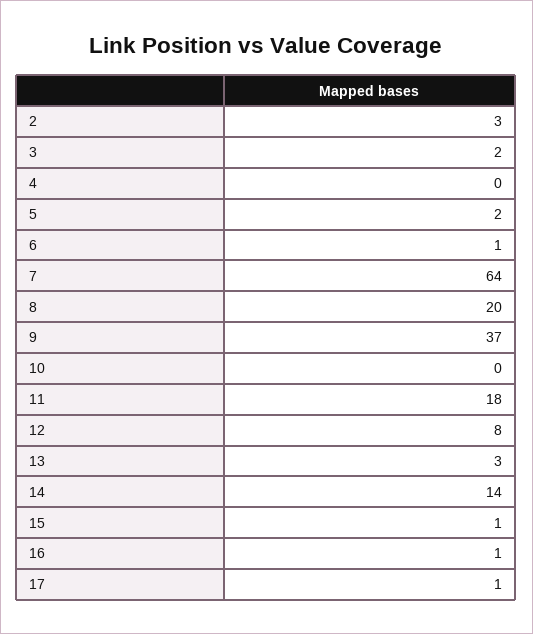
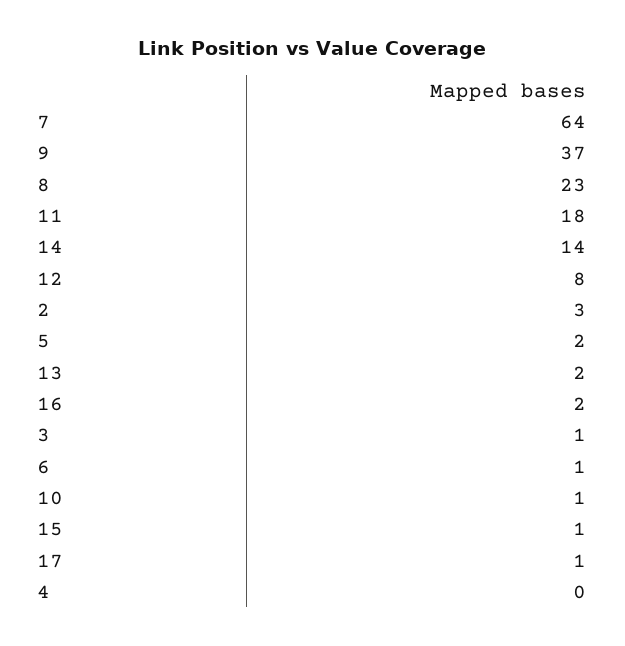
  {
    "2": 3,
-   "3": 2,
+   "3": 1,
    "4": 0,
    "5": 2,
    "6": 1,
    "7": 64,
-   "8": 20,
+   "8": 23,
    "9": 37,
-   "10": 0,
+   "10": 1,
    "11": 18,
    "12": 8,
-   "13": 3,
+   "13": 2,
    "14": 14,
    "15": 1,
-   "16": 1,
+   "16": 2,
    "17": 1
  }

